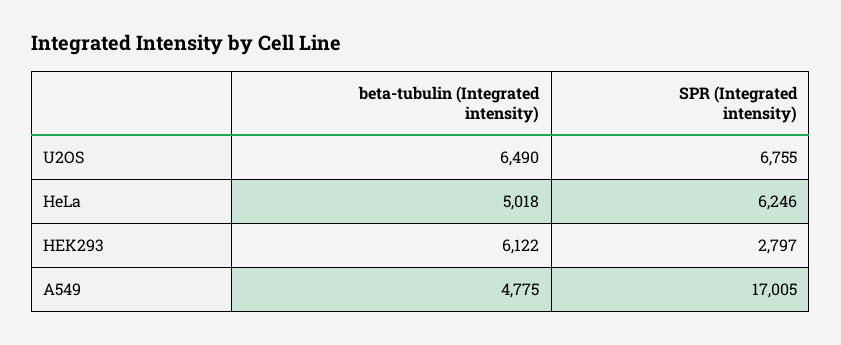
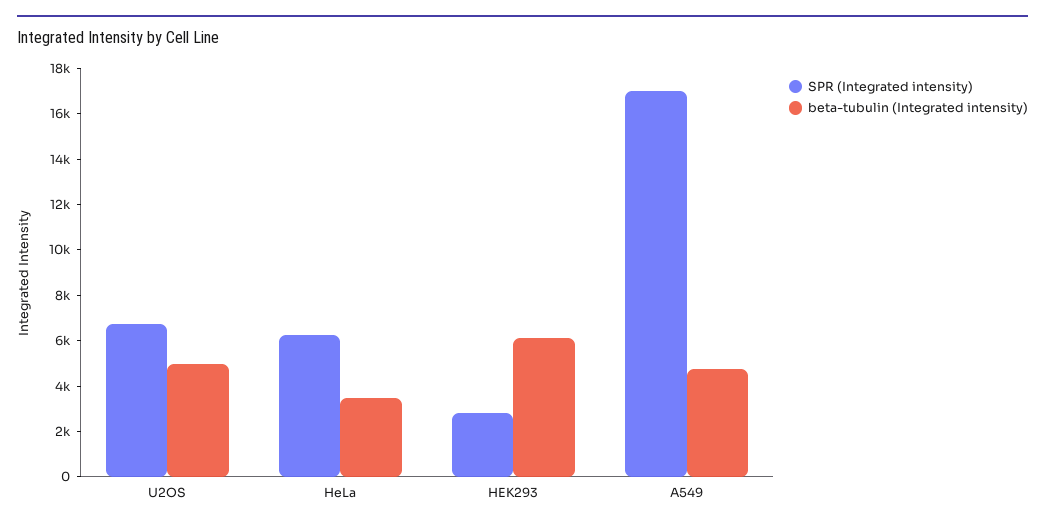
  {
    "beta-tubulin (Integrated intensity)": {
-     "U2OS": 6490,
+     "U2OS": 5000,
-     "HeLa": 5018,
+     "HeLa": 3500,
      "HEK293": 6122,
      "A549": 4775
    },
    "SPR (Integrated intensity)": {
      "U2OS": 6755,
      "HeLa": 6246,
      "HEK293": 2797,
      "A549": 17005
    }
  }

